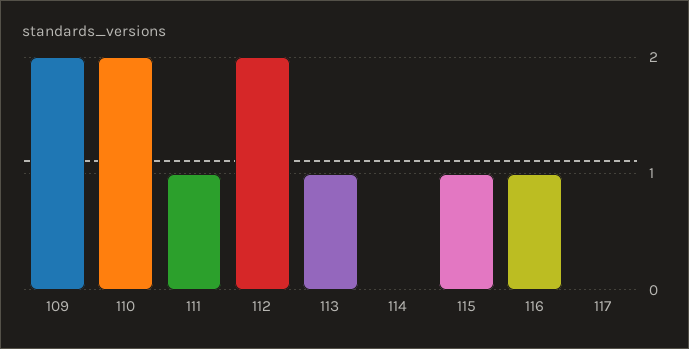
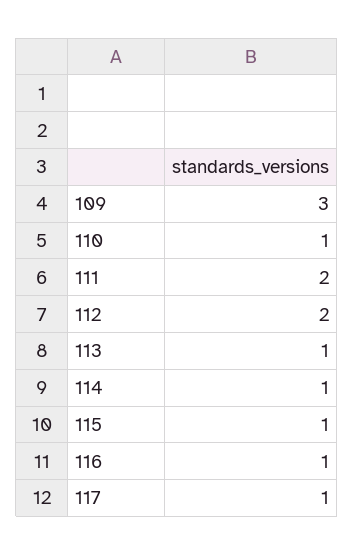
  {
-   "109": 2,
+   "109": 3,
-   "110": 2,
+   "110": 1,
-   "111": 1,
+   "111": 2,
    "112": 2,
    "113": 1,
-   "114": 0,
+   "114": 1,
    "115": 1,
    "116": 1,
-   "117": 0
+   "117": 1
  }

